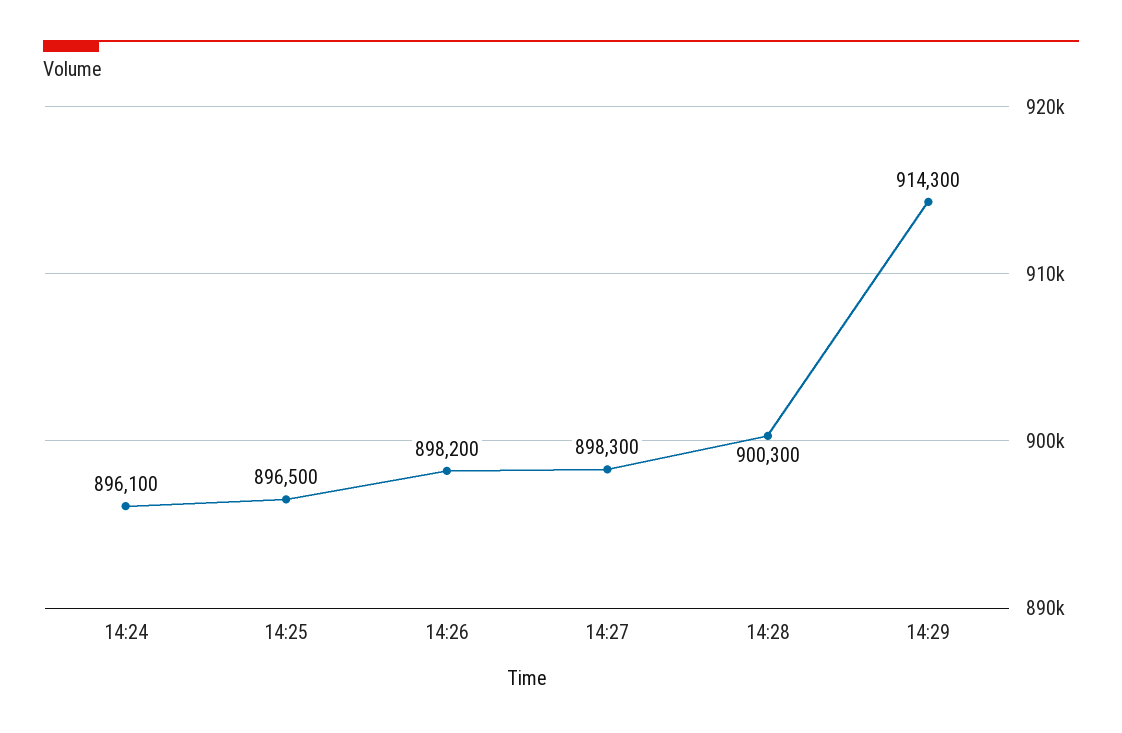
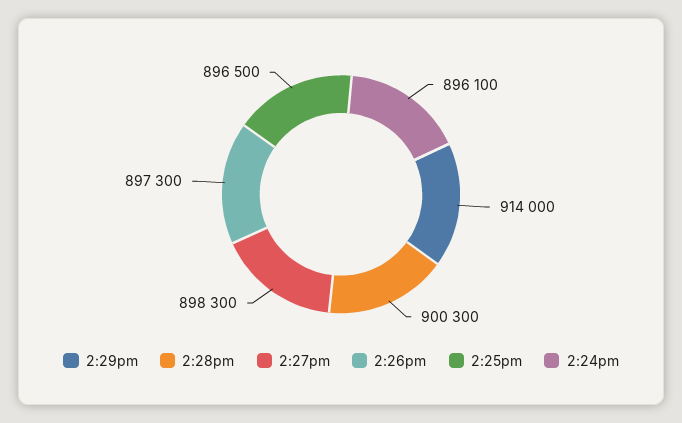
  {
    "14:24": 896100,
    "14:25": 896500,
-   "14:26": 898200,
+   "14:26": 897300,
    "14:27": 898300,
    "14:28": 900300,
-   "14:29": 914300
+   "14:29": 914000
  }

